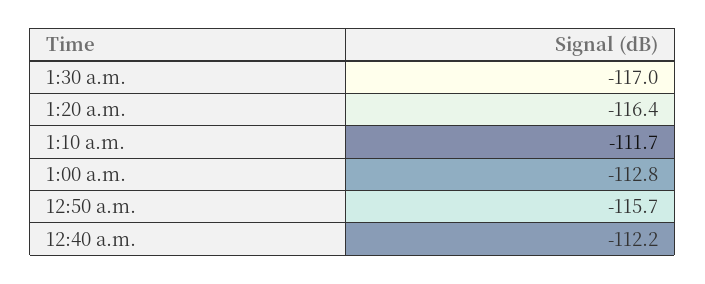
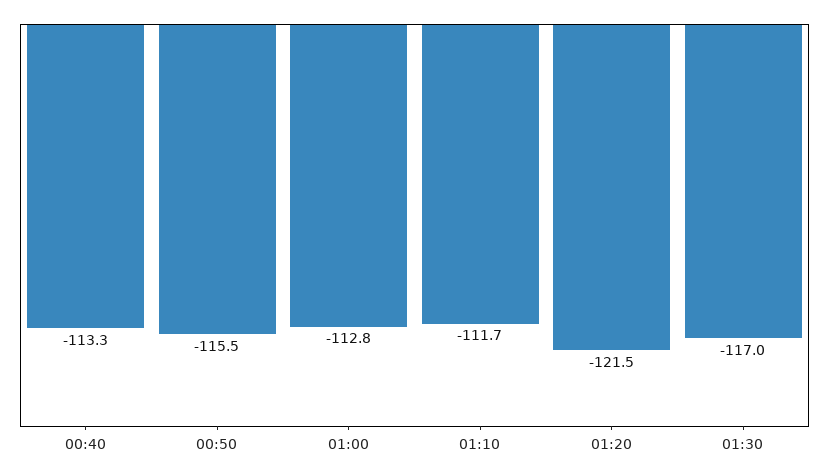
  {
    "1:30 a.m.": -117,
-   "1:20 a.m.": -116.4,
+   "1:20 a.m.": -121.5,
    "1:10 a.m.": -111.7,
    "1:00 a.m.": -112.8,
-   "12:50 a.m.": -115.7,
+   "12:50 a.m.": -115.5,
-   "12:40 a.m.": -112.2
+   "12:40 a.m.": -113.3
  }

